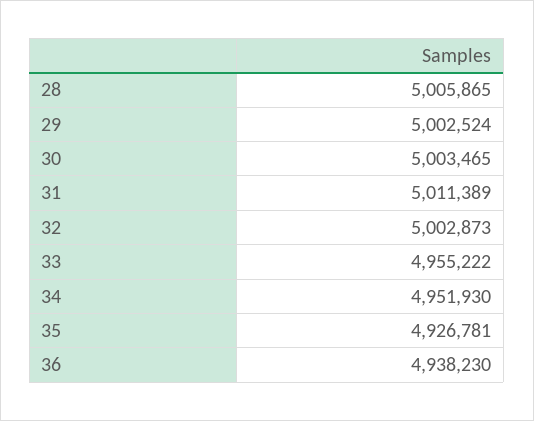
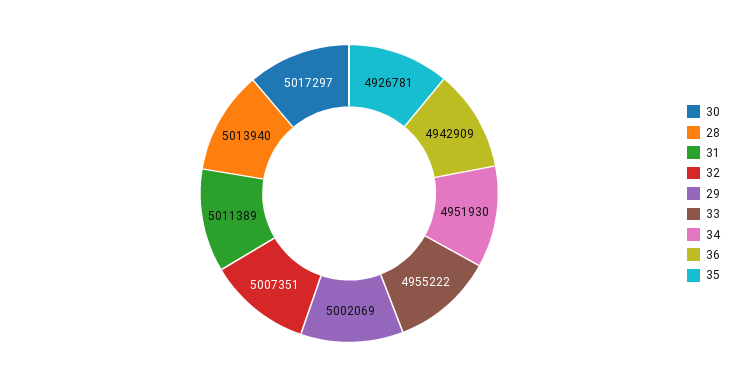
  {
-   "28": 5005865,
+   "28": 5013940,
-   "29": 5002524,
+   "29": 5002069,
-   "30": 5003465,
+   "30": 5017297,
    "31": 5011389,
-   "32": 5002873,
+   "32": 5007351,
    "33": 4955222,
    "34": 4951930,
    "35": 4926781,
-   "36": 4938230
+   "36": 4942909
  }

